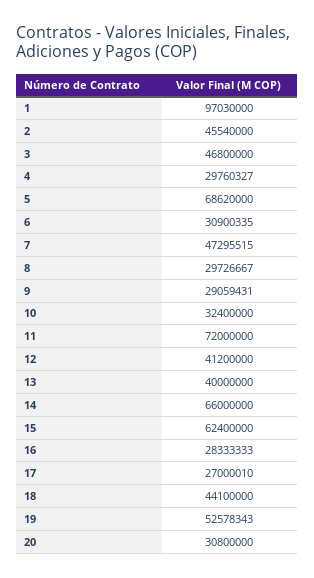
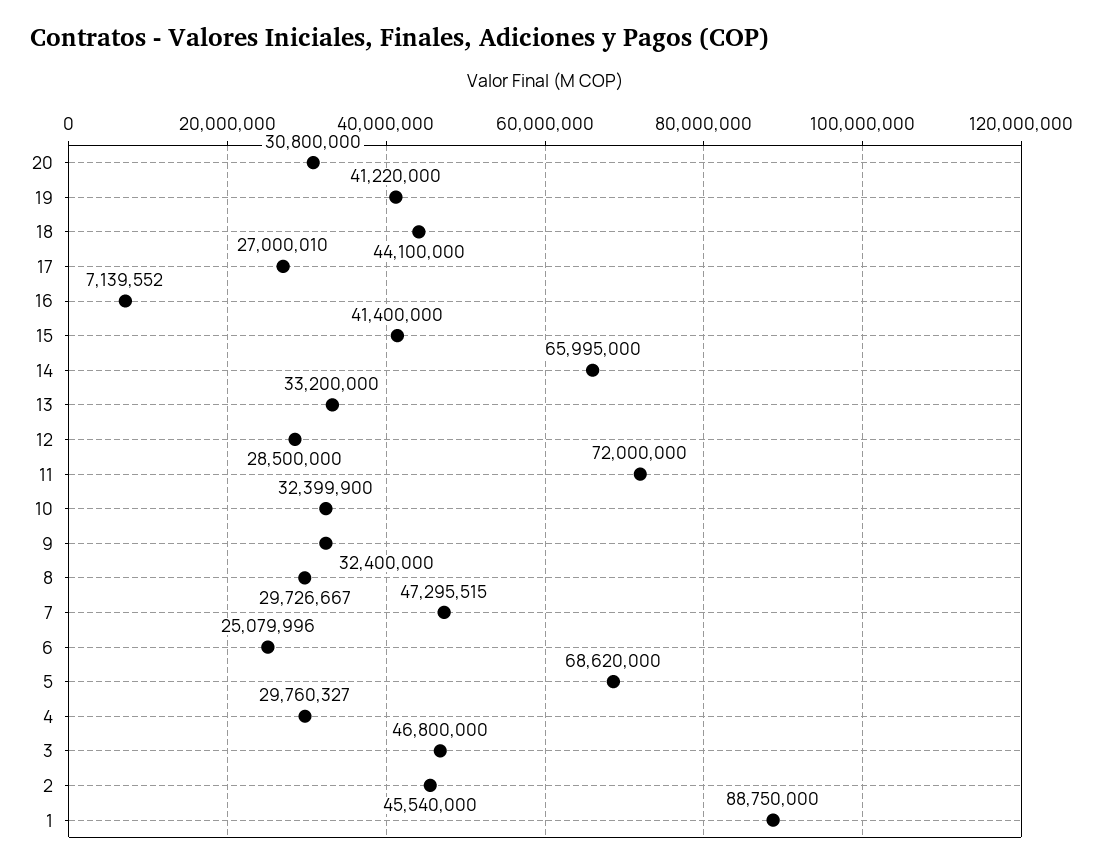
  {
-   "1": 97030000,
+   "1": 88750000,
    "2": 45540000,
    "3": 46800000,
    "4": 29760327,
    "5": 68620000,
-   "6": 30900335,
+   "6": 25079996,
    "7": 47295515,
    "8": 29726667,
-   "9": 29059431,
+   "9": 32400000,
-   "10": 32400000,
+   "10": 32399900,
    "11": 72000000,
-   "12": 41200000,
+   "12": 28500000,
-   "13": 40000000,
+   "13": 33200000,
-   "14": 66000000,
+   "14": 65995000,
-   "15": 62400000,
+   "15": 41400000,
-   "16": 28333333,
+   "16": 7139552,
    "17": 27000010,
    "18": 44100000,
-   "19": 52578343,
+   "19": 41220000,
    "20": 30800000
  }

